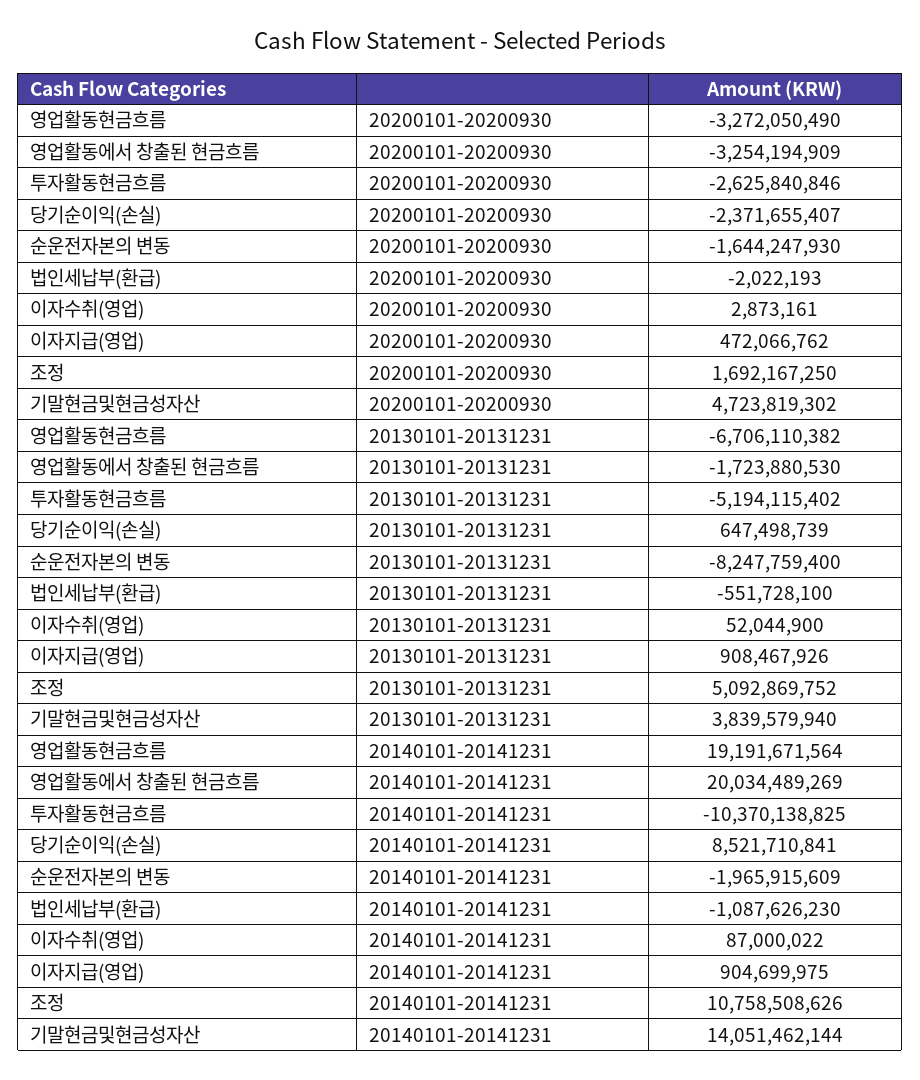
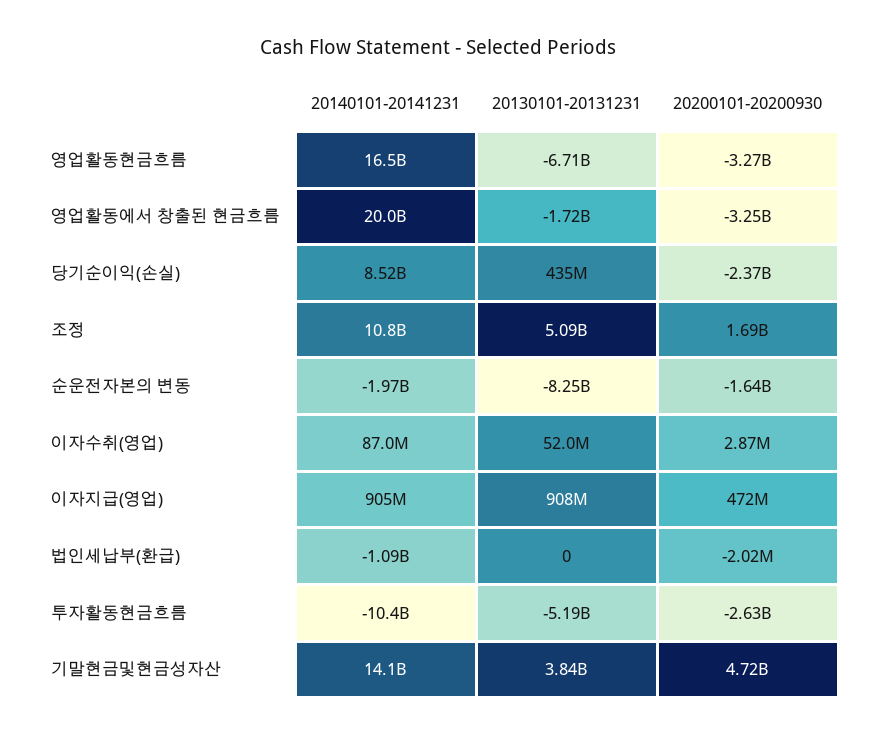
  {
    "영업활동현금흐름": {
      "20200101-20200930": -3272050490,
      "20130101-20131231": -6706110382,
-     "20140101-20141231": 19191671564
+     "20140101-20141231": 16500000000
    },
    "영업활동에서 창출된 현금흐름": {
      "20200101-20200930": -3254194909,
      "20130101-20131231": -1723880530,
      "20140101-20141231": 20034489269
    },
    "투자활동현금흐름": {
      "20200101-20200930": -2625840846,
      "20130101-20131231": -5194115402,
      "20140101-20141231": -10370138825
    },
    "당기순이익(손실)": {
      "20200101-20200930": -2371655407,
-     "20130101-20131231": 647498739,
+     "20130101-20131231": 435000000,
      "20140101-20141231": 8521710841
    },
    "순운전자본의 변동": {
      "20200101-20200930": -1644247930,
      "20130101-20131231": -8247759400,
      "20140101-20141231": -1965915609
    },
    "법인세납부(환급)": {
      "20200101-20200930": -2022193,
-     "20130101-20131231": -551728100,
+     "20130101-20131231": 0,
      "20140101-20141231": -1087626230
    },
    "이자수취(영업)": {
      "20200101-20200930": 2873161,
      "20130101-20131231": 52044900,
      "20140101-20141231": 87000022
    },
    "이자지급(영업)": {
      "20200101-20200930": 472066762,
      "20130101-20131231": 908467926,
      "20140101-20141231": 904699975
    },
    "조정": {
      "20200101-20200930": 1692167250,
      "20130101-20131231": 5092869752,
      "20140101-20141231": 10758508626
    },
    "기말현금및현금성자산": {
      "20200101-20200930": 4723819302,
      "20130101-20131231": 3839579940,
      "20140101-20141231": 14051462144
    }
  }

